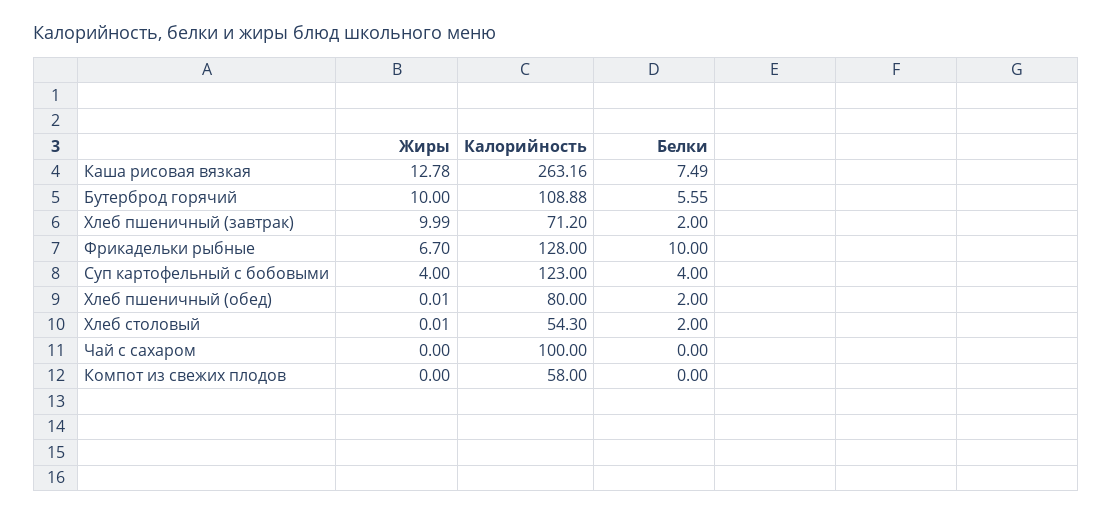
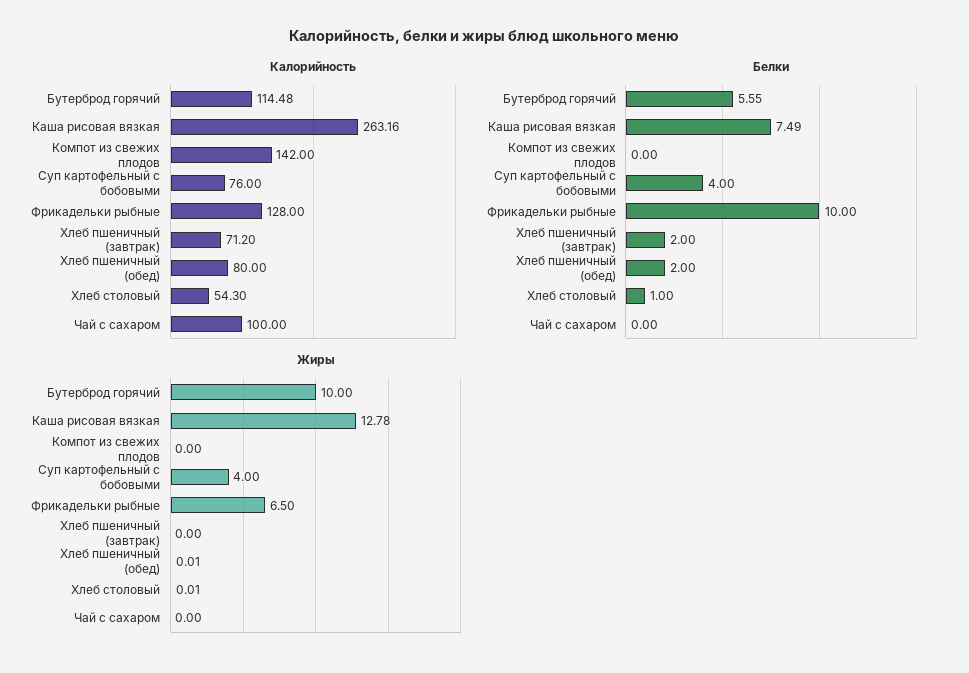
  {
    "Жиры": {
      "Каша рисовая вязкая": 12.78,
      "Бутерброд горячий": 10,
-     "Хлеб пшеничный (завтрак)": 9.99,
+     "Хлеб пшеничный (завтрак)": 0,
-     "Фрикадельки рыбные": 6.7,
+     "Фрикадельки рыбные": 6.5,
      "Суп картофельный с бобовыми": 4,
      "Хлеб пшеничный (обед)": 0.01,
      "Хлеб столовый": 0.01,
      "Чай с сахаром": 0,
      "Компот из свежих плодов": 0
    },
    "Калорийность": {
      "Каша рисовая вязкая": 263.16,
-     "Бутерброд горячий": 108.88,
+     "Бутерброд горячий": 114.48,
      "Хлеб пшеничный (завтрак)": 71.2,
      "Фрикадельки рыбные": 128,
-     "Суп картофельный с бобовыми": 123,
+     "Суп картофельный с бобовыми": 76,
      "Хлеб пшеничный (обед)": 80,
      "Хлеб столовый": 54.3,
      "Чай с сахаром": 100,
-     "Компот из свежих плодов": 58
+     "Компот из свежих плодов": 142
    },
    "Белки": {
      "Каша рисовая вязкая": 7.49,
      "Бутерброд горячий": 5.55,
      "Хлеб пшеничный (завтрак)": 2,
      "Фрикадельки рыбные": 10,
      "Суп картофельный с бобовыми": 4,
      "Хлеб пшеничный (обед)": 2,
-     "Хлеб столовый": 2,
+     "Хлеб столовый": 1,
      "Чай с сахаром": 0,
      "Компот из свежих плодов": 0
    }
  }

